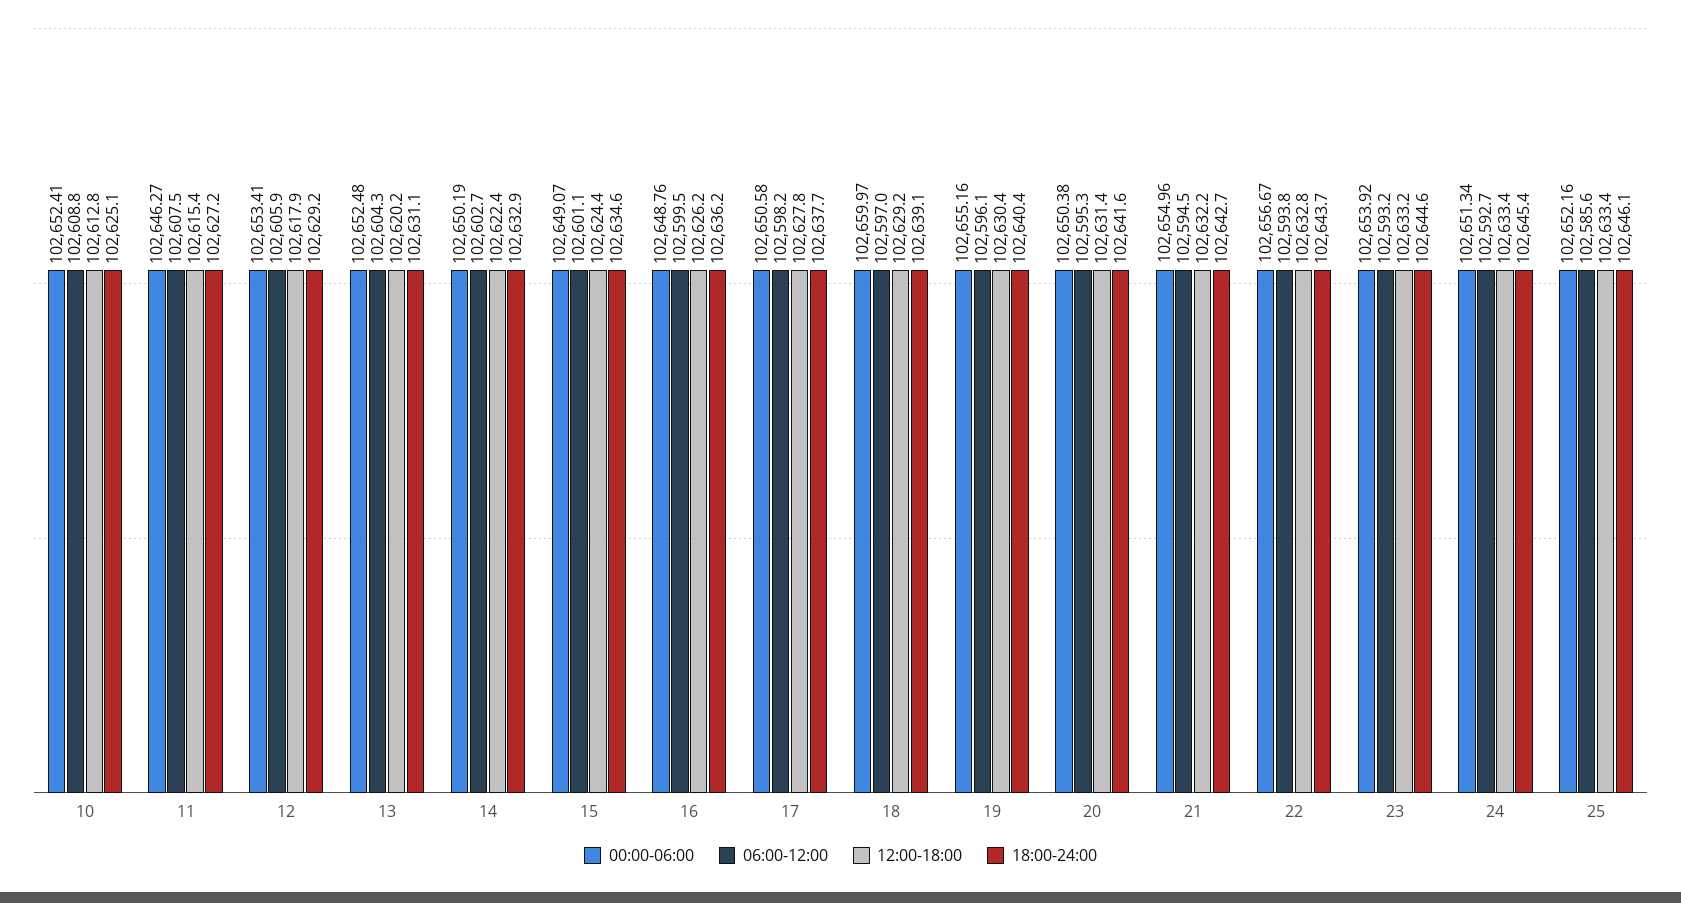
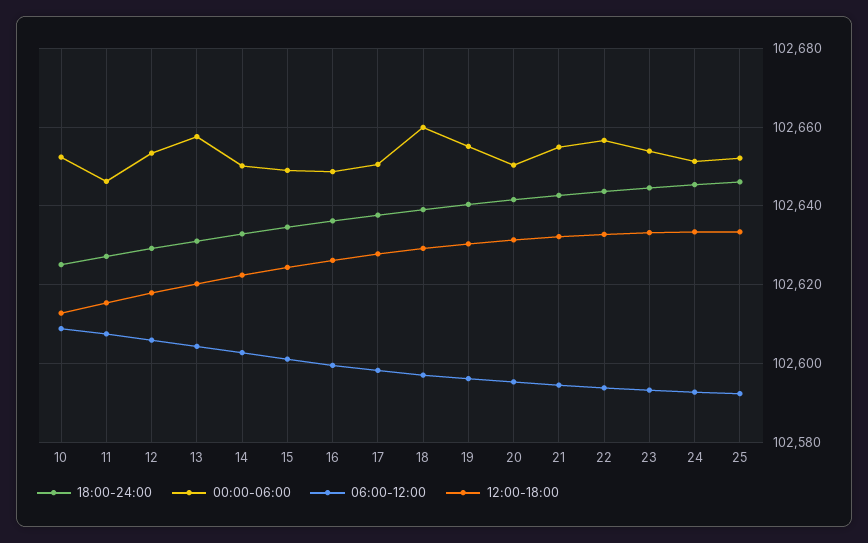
  {
    "00:00-06:00": {
      "10": 102652.41,
      "11": 102646.27,
      "12": 102653.41,
-     "13": 102652.48,
+     "13": 102658,
      "14": 102650.19,
      "15": 102649.07,
      "16": 102648.76,
      "17": 102650.58,
      "18": 102659.97,
      "19": 102655.16,
      "20": 102650.38,
      "21": 102654.96,
      "22": 102656.67,
      "23": 102653.92,
      "24": 102651.34,
      "25": 102652.16
    },
    "06:00-12:00": {
      "10": 102608.8,
      "11": 102607.5,
      "12": 102605.9,
      "13": 102604.3,
      "14": 102602.7,
      "15": 102601.1,
      "16": 102599.5,
      "17": 102598.2,
      "18": 102597,
      "19": 102596.1,
      "20": 102595.3,
      "21": 102594.5,
      "22": 102593.8,
      "23": 102593.2,
      "24": 102592.7,
-     "25": 102585.6
+     "25": 102592
    },
    "12:00-18:00": {
      "10": 102612.8,
      "11": 102615.4,
      "12": 102617.9,
      "13": 102620.2,
      "14": 102622.4,
      "15": 102624.4,
      "16": 102626.2,
      "17": 102627.8,
      "18": 102629.2,
      "19": 102630.4,
      "20": 102631.4,
      "21": 102632.2,
      "22": 102632.8,
      "23": 102633.2,
      "24": 102633.4,
      "25": 102633.4
    },
    "18:00-24:00": {
      "10": 102625.1,
      "11": 102627.2,
      "12": 102629.2,
      "13": 102631.1,
      "14": 102632.9,
      "15": 102634.6,
      "16": 102636.2,
      "17": 102637.7,
      "18": 102639.1,
      "19": 102640.4,
      "20": 102641.6,
      "21": 102642.7,
      "22": 102643.7,
      "23": 102644.6,
      "24": 102645.4,
      "25": 102646.1
    }
  }

